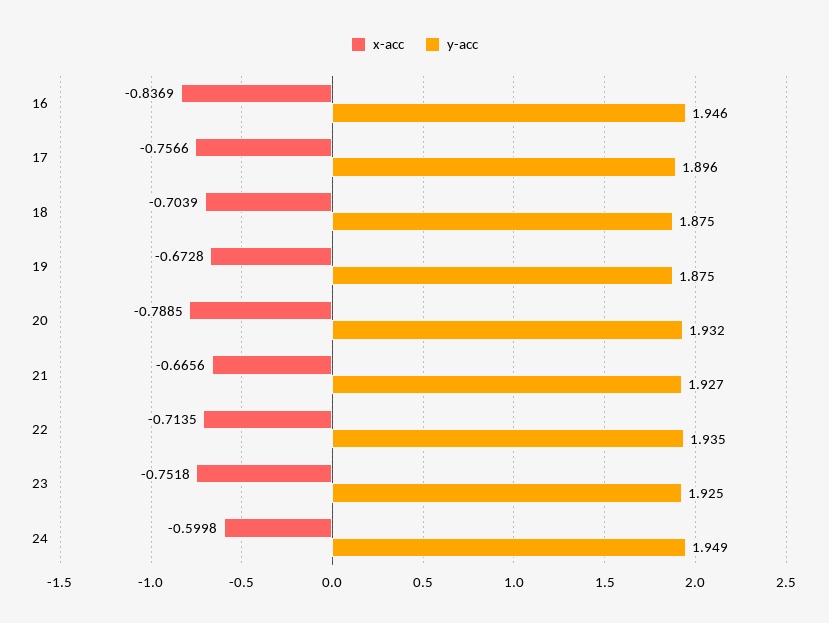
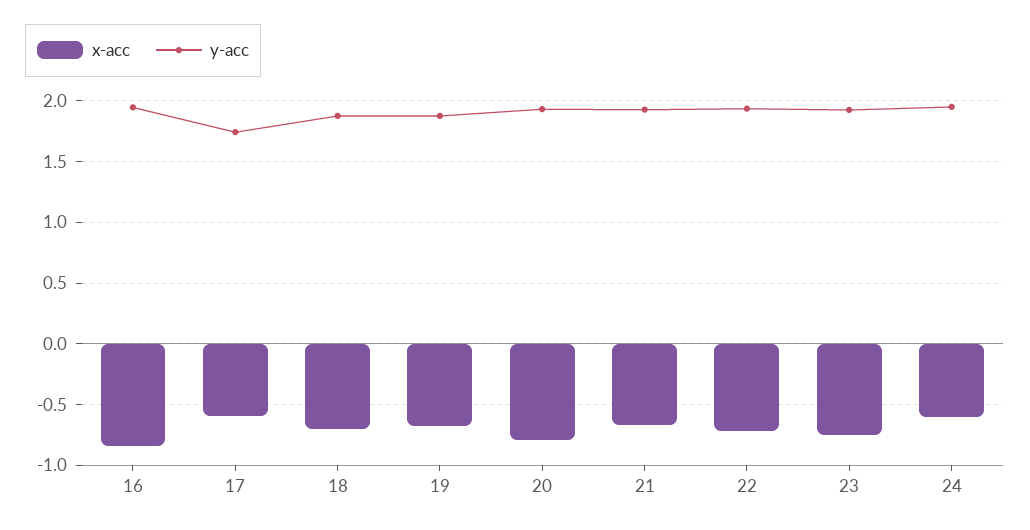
  {
    "x-acc": {
      "16": -0.8369,
-     "17": -0.7566,
+     "17": -0.6,
      "18": -0.7039,
      "19": -0.6728,
      "20": -0.7885,
      "21": -0.6656,
      "22": -0.7135,
      "23": -0.7518,
      "24": -0.5998
    },
    "y-acc": {
      "16": 1.946,
-     "17": 1.896,
+     "17": 1.75,
      "18": 1.875,
      "19": 1.875,
      "20": 1.932,
      "21": 1.927,
      "22": 1.935,
      "23": 1.925,
      "24": 1.949
    }
  }

